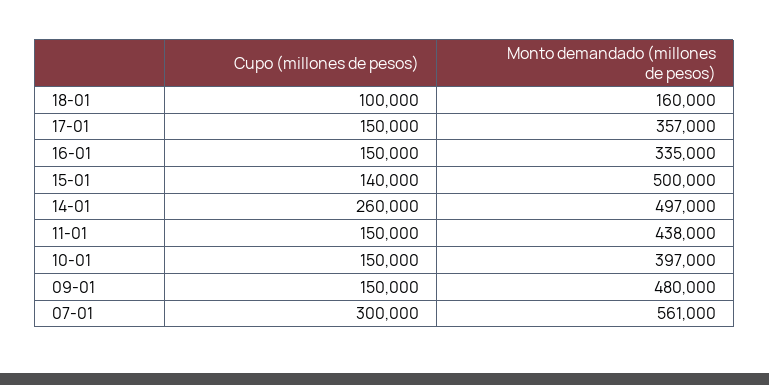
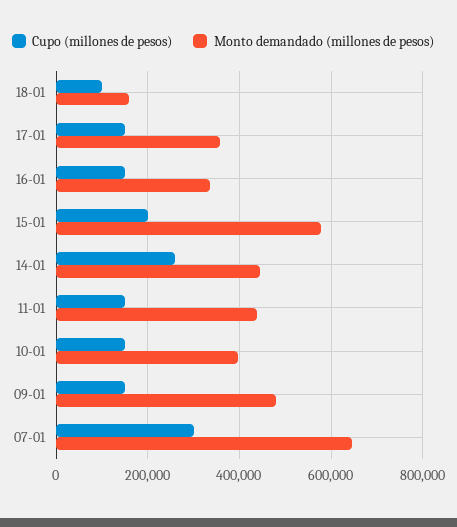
  {
    "Cupo (millones de pesos)": {
      "18-01": 100000,
      "17-01": 150000,
      "16-01": 150000,
-     "15-01": 140000,
+     "15-01": 200000,
      "14-01": 260000,
      "11-01": 150000,
      "10-01": 150000,
      "09-01": 150000,
      "07-01": 300000
    },
    "Monto demandado (millones de pesos)": {
      "18-01": 160000,
      "17-01": 357000,
      "16-01": 335000,
-     "15-01": 500000,
+     "15-01": 580000,
-     "14-01": 497000,
+     "14-01": 440000,
      "11-01": 438000,
      "10-01": 397000,
      "09-01": 480000,
-     "07-01": 561000
+     "07-01": 640000
    }
  }

